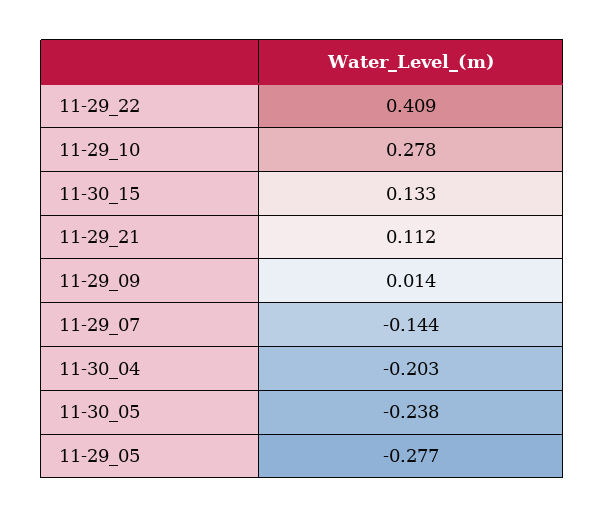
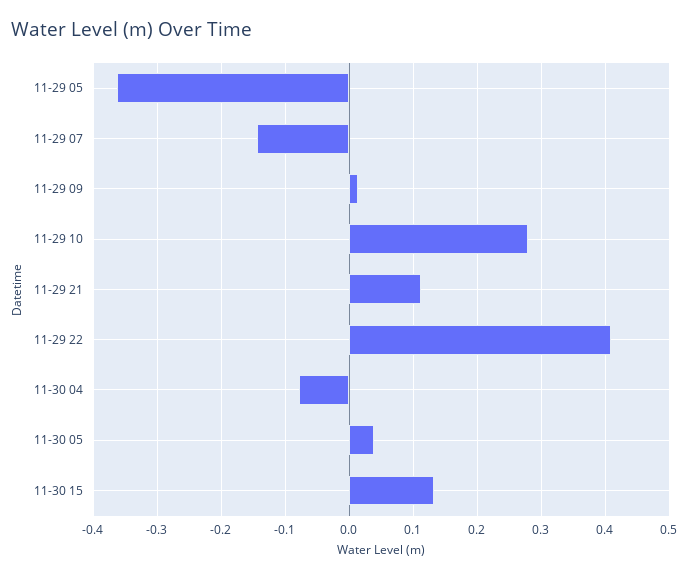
  {
    "11-29_22": 0.409,
    "11-29_10": 0.278,
    "11-30_15": 0.133,
    "11-29_21": 0.112,
    "11-29_09": 0.014,
    "11-29_07": -0.144,
-   "11-30_04": -0.203,
+   "11-30_04": -0.08,
-   "11-30_05": -0.238,
+   "11-30_05": 0.04,
-   "11-29_05": -0.277
+   "11-29_05": -0.36
  }

